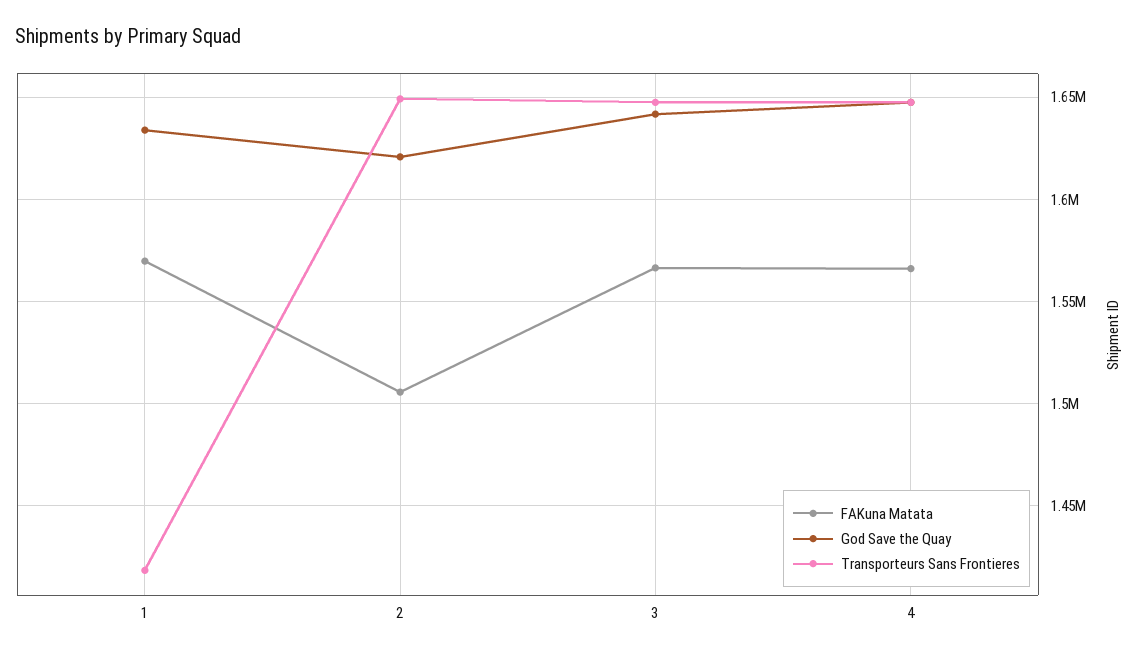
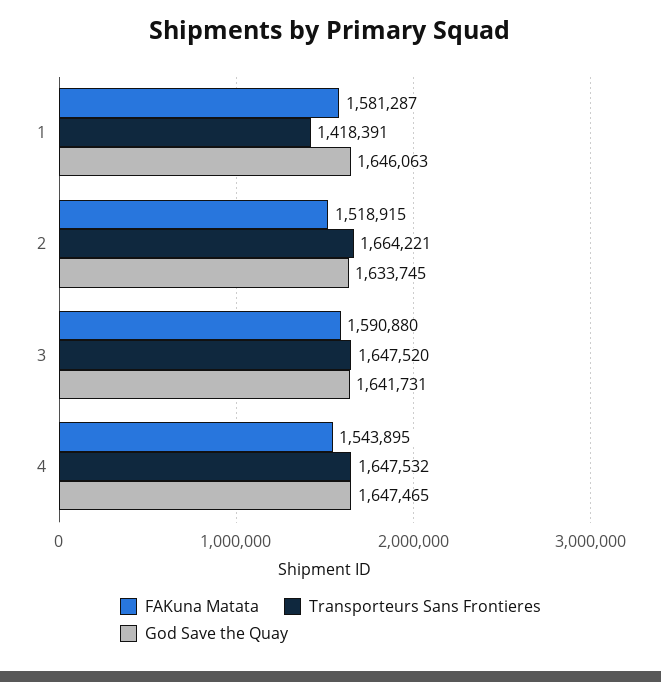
  {
    "FAKuna Matata": {
-     "1": 1570000,
+     "1": 1581287,
-     "2": 1505000,
+     "2": 1518915,
-     "3": 1565000,
+     "3": 1590880,
-     "4": 1565000
+     "4": 1543895
    },
    "God Save the Quay": {
-     "1": 1635000,
+     "1": 1646063,
-     "2": 1620000,
+     "2": 1633745,
      "3": 1641731,
      "4": 1647465
    },
    "Transporteurs Sans Frontieres": {
      "1": 1418391,
-     "2": 1650000,
+     "2": 1664221,
      "3": 1647520,
      "4": 1647532
    }
  }

